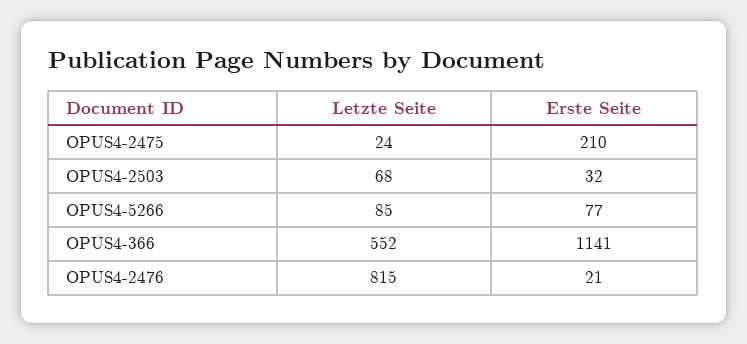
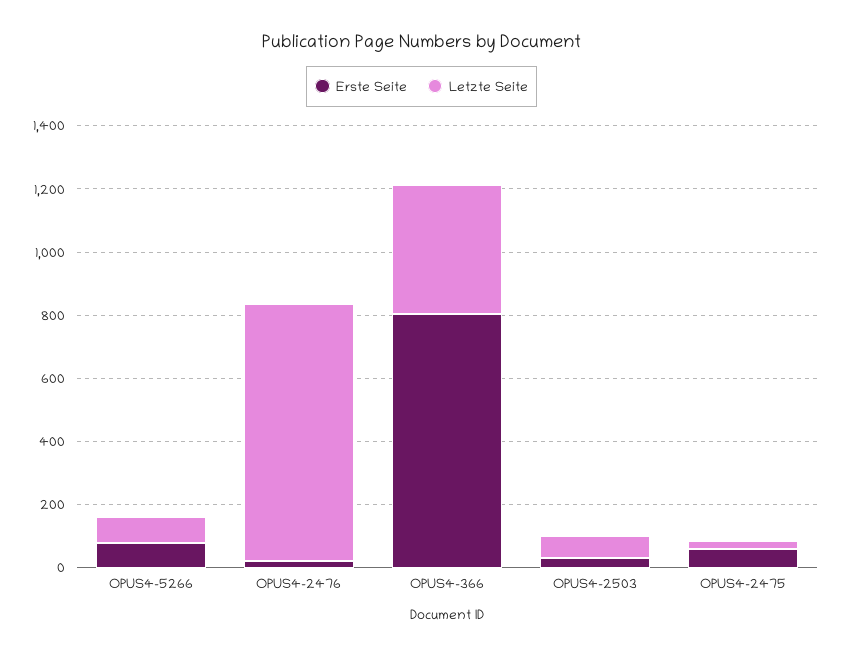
  {
    "Letzte Seite": {
      "OPUS4-2475": 24,
      "OPUS4-2503": 68,
      "OPUS4-5266": 85,
-     "OPUS4-366": 552,
+     "OPUS4-366": 400,
      "OPUS4-2476": 815
    },
    "Erste Seite": {
-     "OPUS4-2475": 210,
+     "OPUS4-2475": 50,
      "OPUS4-2503": 32,
      "OPUS4-5266": 77,
-     "OPUS4-366": 1141,
+     "OPUS4-366": 800,
      "OPUS4-2476": 21
    }
  }

